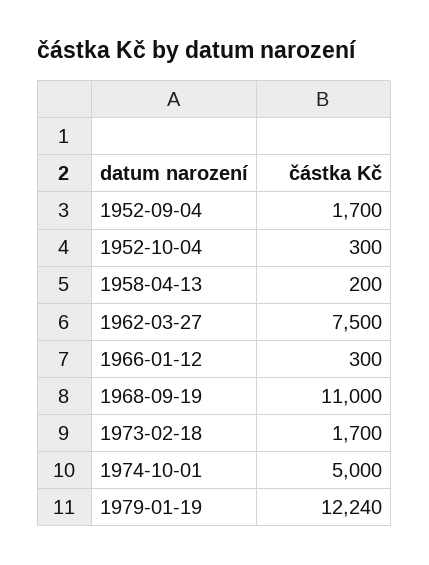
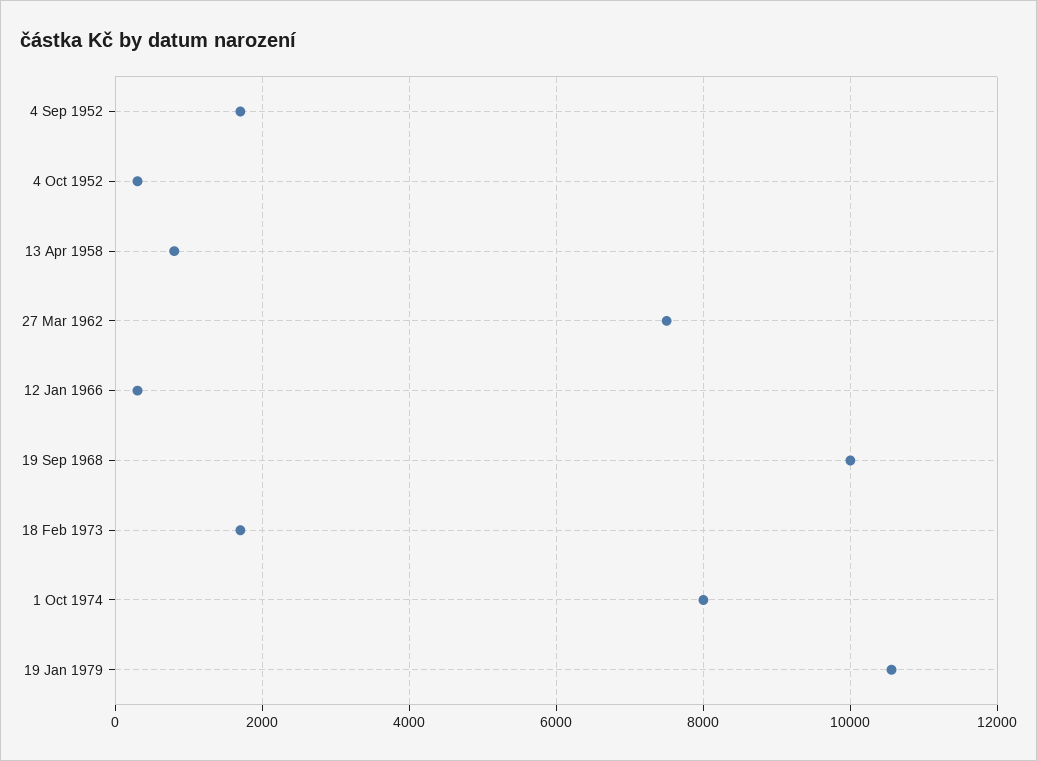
  {
    "1952-09-04": 1700,
    "1952-10-04": 300,
-   "1958-04-13": 200,
+   "1958-04-13": 800,
    "1962-03-27": 7500,
    "1966-01-12": 300,
-   "1968-09-19": 11000,
+   "1968-09-19": 10000,
    "1973-02-18": 1700,
-   "1974-10-01": 5000,
+   "1974-10-01": 8000,
-   "1979-01-19": 12240
+   "1979-01-19": 10600
  }

